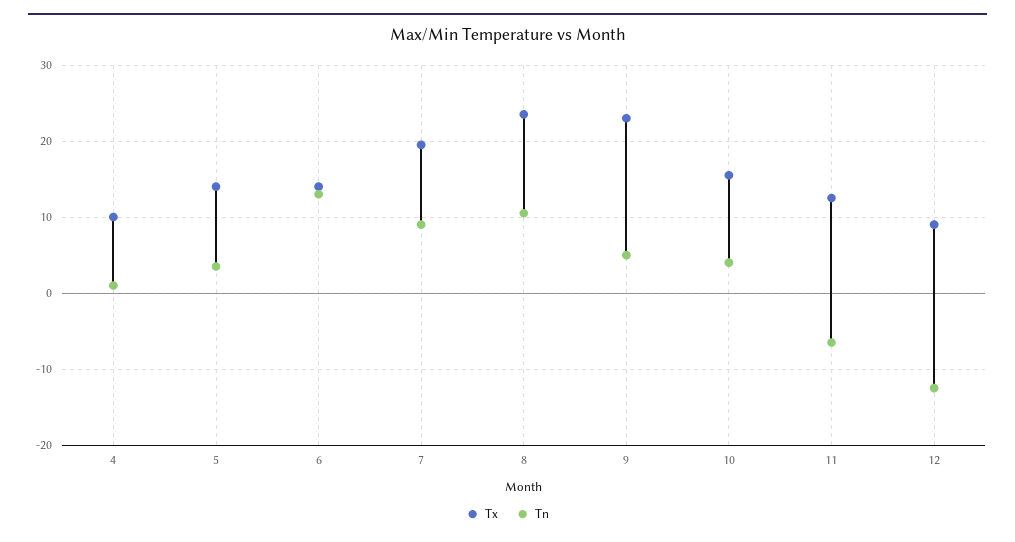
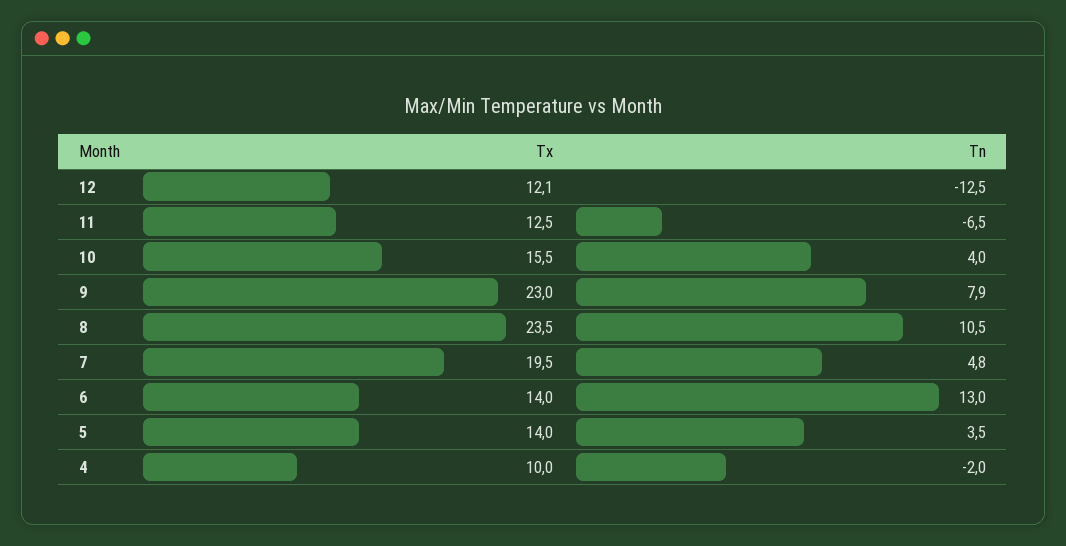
  {
    "Tx": {
      "4": 10,
      "5": 14,
      "6": 14,
      "7": 19.5,
      "8": 23.5,
      "9": 23,
      "10": 15.5,
      "11": 12.5,
-     "12": 9
+     "12": 12.1
    },
    "Tn": {
-     "4": 1,
+     "4": -2,
      "5": 3.5,
      "6": 13,
-     "7": 9,
+     "7": 4.8,
      "8": 10.5,
-     "9": 5,
+     "9": 7.9,
      "10": 4,
      "11": -6.5,
      "12": -12.5
    }
  }

